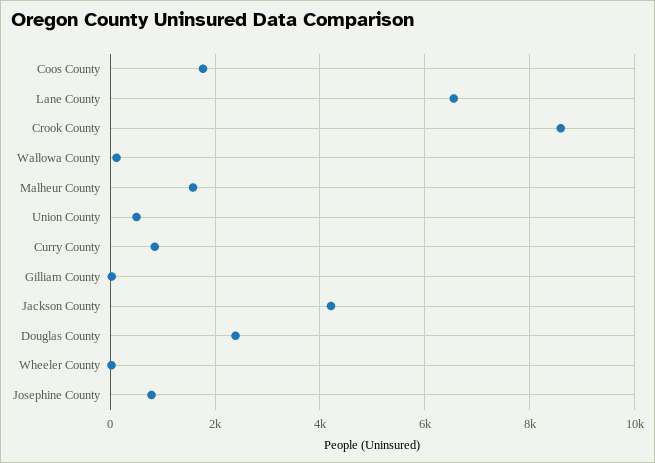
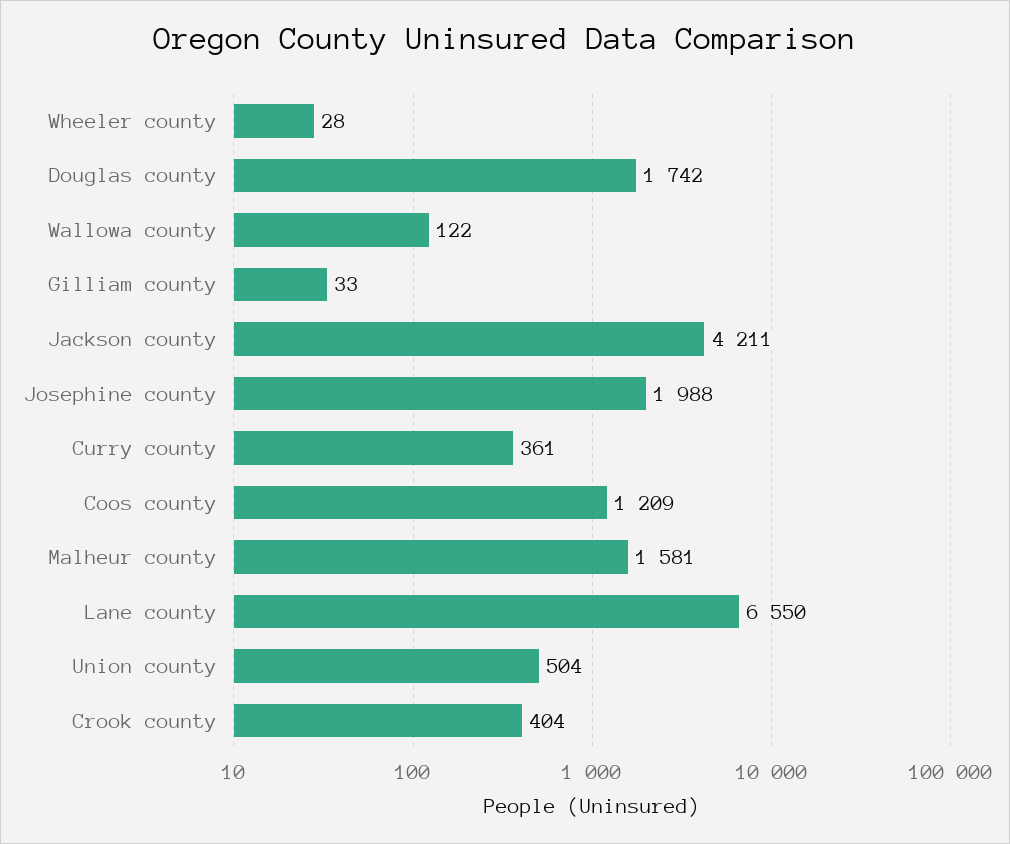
  {
-   "Coos County": 1800,
+   "Coos County": 1209,
    "Lane County": 6550,
-   "Crook County": 8600,
+   "Crook County": 404,
    "Wallowa County": 122,
    "Malheur County": 1581,
    "Union County": 504,
-   "Curry County": 800,
+   "Curry County": 361,
    "Gilliam County": 33,
    "Jackson County": 4211,
-   "Douglas County": 2400,
+   "Douglas County": 1742,
    "Wheeler County": 28,
-   "Josephine County": 800
+   "Josephine County": 1988
  }

